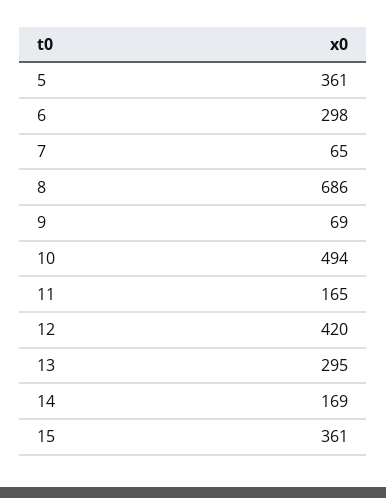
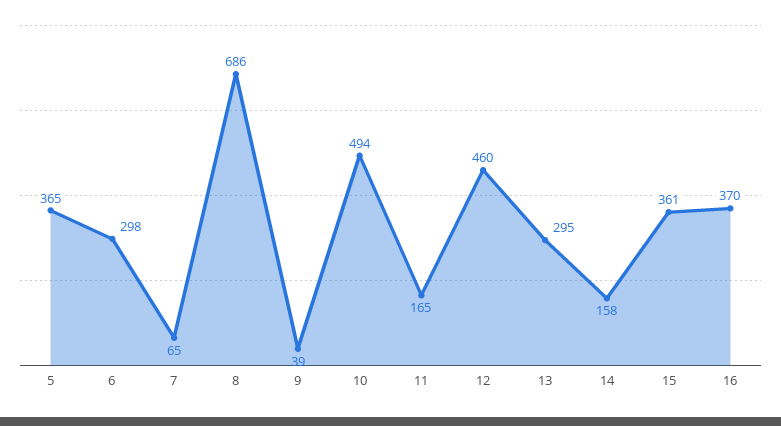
  {
-   "5": 361,
+   "5": 365,
    "6": 298,
    "7": 65,
    "8": 686,
-   "9": 69,
+   "9": 39,
    "10": 494,
    "11": 165,
-   "12": 420,
+   "12": 460,
    "13": 295,
-   "14": 169,
+   "14": 158,
-   "15": 361
+   "15": 361,
+   "16": 370
  }

